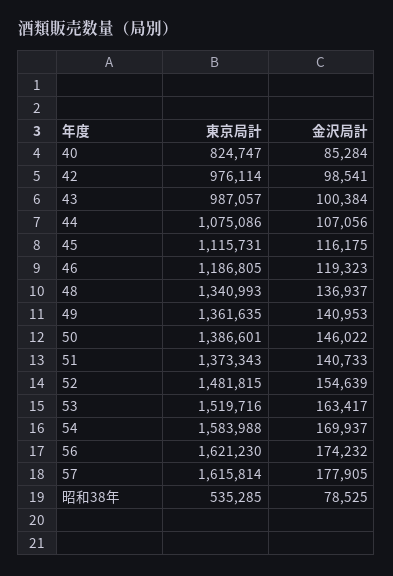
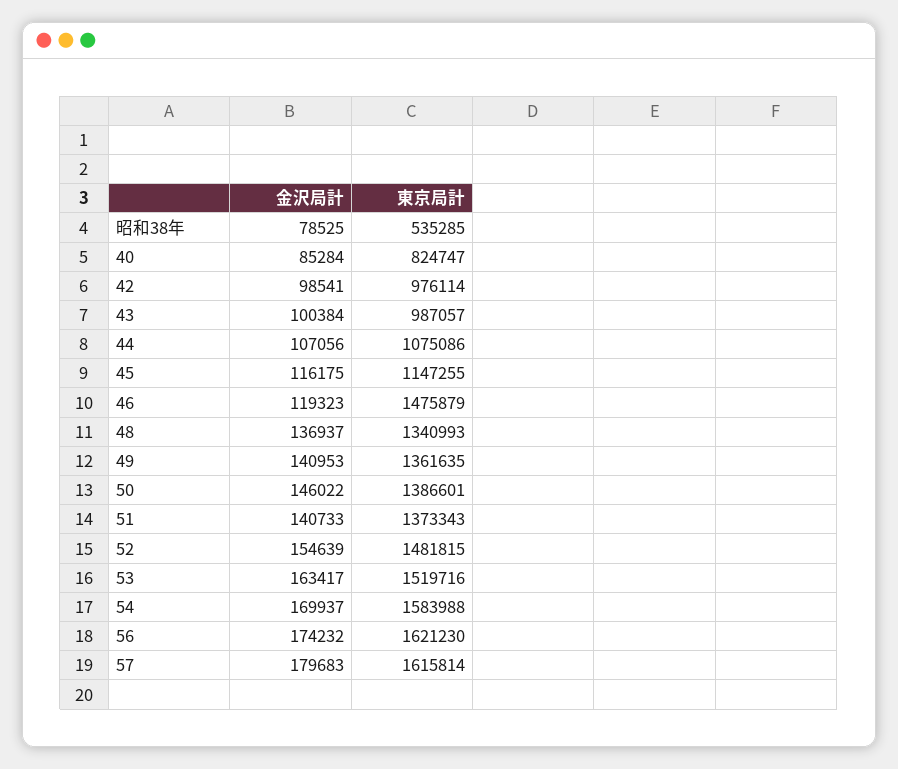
  {
    "東京局計": {
      "40": 824747,
      "42": 976114,
      "43": 987057,
      "44": 1075086,
-     "45": 1115731,
+     "45": 1147255,
-     "46": 1186805,
+     "46": 1475879,
      "48": 1340993,
      "49": 1361635,
      "50": 1386601,
      "51": 1373343,
      "52": 1481815,
      "53": 1519716,
      "54": 1583988,
      "56": 1621230,
      "57": 1615814,
      "昭和38年": 535285
    },
    "金沢局計": {
      "40": 85284,
      "42": 98541,
      "43": 100384,
      "44": 107056,
      "45": 116175,
      "46": 119323,
      "48": 136937,
      "49": 140953,
      "50": 146022,
      "51": 140733,
      "52": 154639,
      "53": 163417,
      "54": 169937,
      "56": 174232,
-     "57": 177905,
+     "57": 179683,
      "昭和38年": 78525
    }
  }

